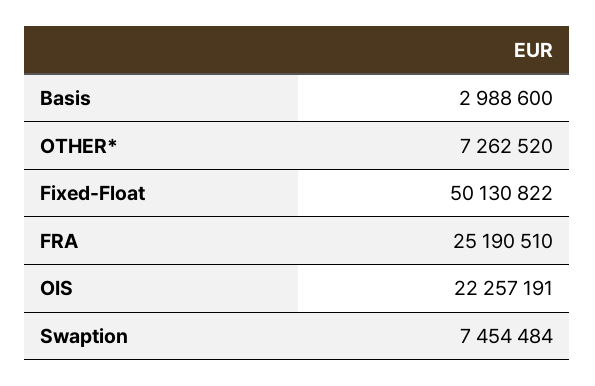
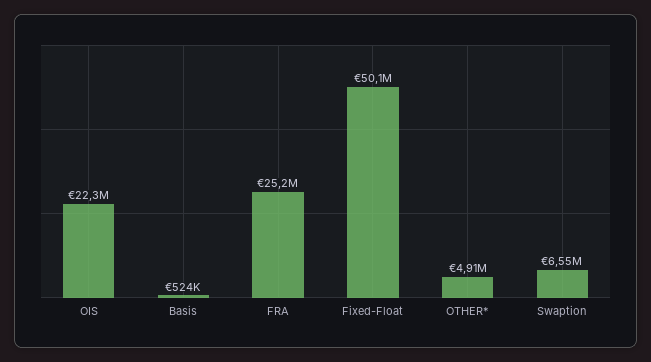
  {
-   "Basis": 2988600,
+   "Basis": 524000,
-   "OTHER*": 7262520,
+   "OTHER*": 4910000,
    "Fixed-Float": 50130822,
    "FRA": 25190510,
    "OIS": 22257191,
-   "Swaption": 7454484
+   "Swaption": 6550000
  }

